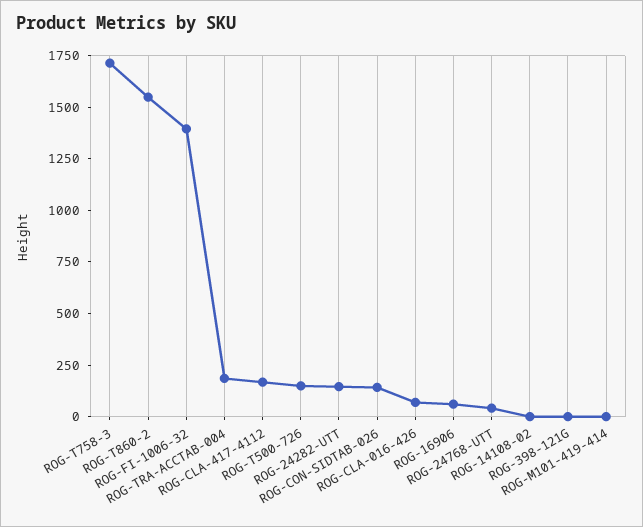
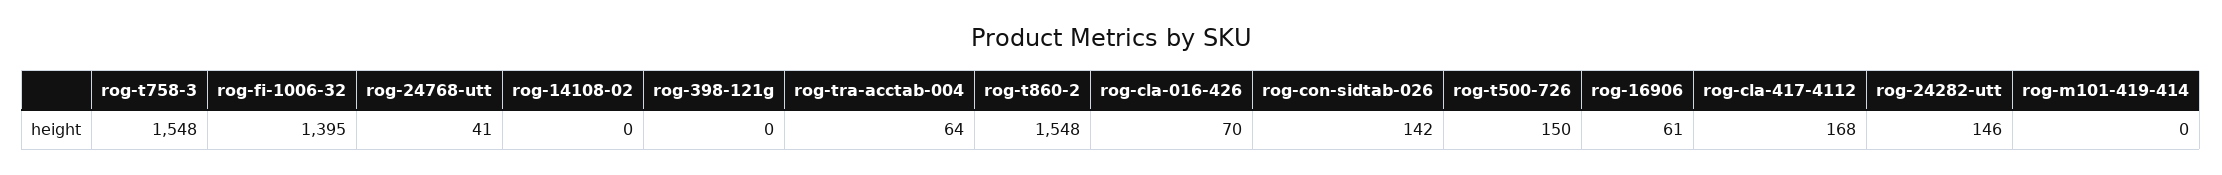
  {
-   "ROG-T758-3": 1700,
+   "ROG-T758-3": 1548,
    "ROG-T860-2": 1548,
    "ROG-FI-1006-32": 1395,
-   "ROG-TRA-ACCTAB-004": 200,
+   "ROG-TRA-ACCTAB-004": 64,
    "ROG-CLA-417-4112": 168,
    "ROG-T500-726": 150,
    "ROG-24282-UTT": 146,
    "ROG-CON-SIDTAB-026": 142,
    "ROG-CLA-016-426": 70,
    "ROG-16906": 61,
    "ROG-24768-UTT": 41,
    "ROG-14108-02": 0,
    "ROG-398-121G": 0,
    "ROG-M101-419-414": 0
  }

